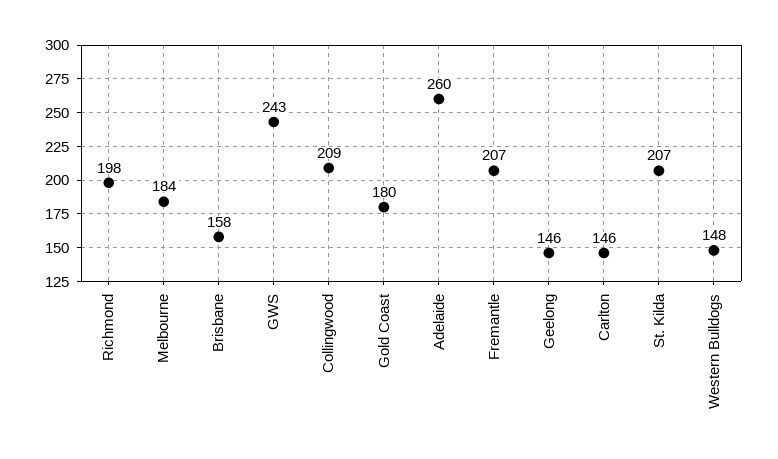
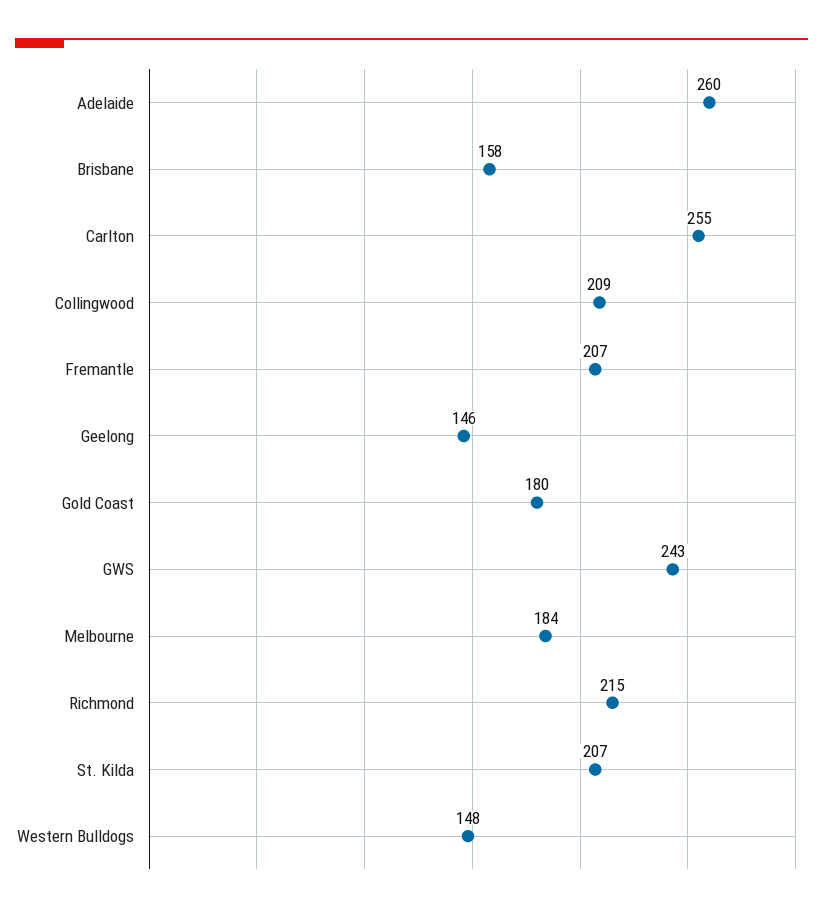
  {
-   "Richmond": 198,
+   "Richmond": 215,
    "Melbourne": 184,
    "Brisbane": 158,
    "GWS": 243,
    "Collingwood": 209,
    "Gold Coast": 180,
    "Adelaide": 260,
    "Fremantle": 207,
    "Geelong": 146,
-   "Carlton": 146,
+   "Carlton": 255,
    "St. Kilda": 207,
    "Western Bulldogs": 148
  }

